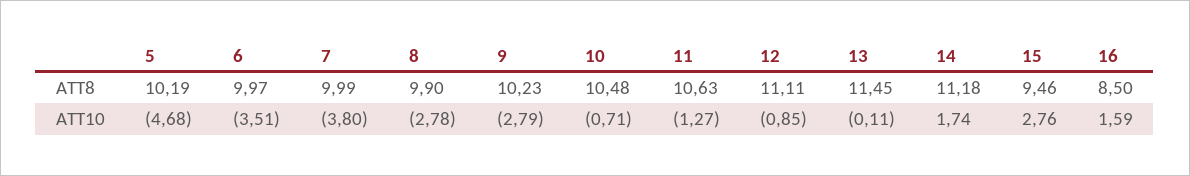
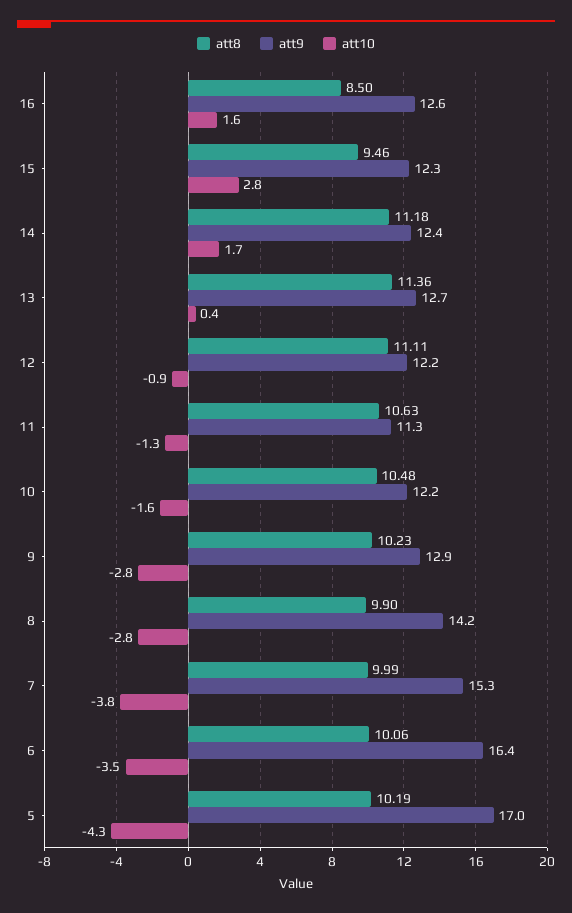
  {
    "ATT8": {
      "5": 10.19,
-     "6": 9.97,
+     "6": 10.06,
      "7": 9.99,
      "8": 9.9,
      "9": 10.23,
      "10": 10.48,
      "11": 10.63,
      "12": 11.11,
-     "13": 11.45,
+     "13": 11.36,
      "14": 11.18,
      "15": 9.46,
      "16": 8.5
    },
    "ATT10": {
-     "5": -4.68,
+     "5": -4.3,
      "6": -3.51,
      "7": -3.8,
      "8": -2.78,
      "9": -2.79,
-     "10": -0.71,
+     "10": -1.6,
      "11": -1.27,
      "12": -0.85,
-     "13": -0.11,
+     "13": 0.4,
      "14": 1.74,
      "15": 2.76,
      "16": 1.59
-   }
+   },
+   "att9": {
+     "16": 12.6,
+     "15": 12.3,
+     "14": 12.4,
+     "13": 12.7,
+     "12": 12.2,
+     "11": 11.3,
+     "10": 12.2,
+     "9": 12.9,
+     "8": 14.2,
+     "7": 15.3,
+     "6": 16.4,
+     "5": 17
+   }
  }

